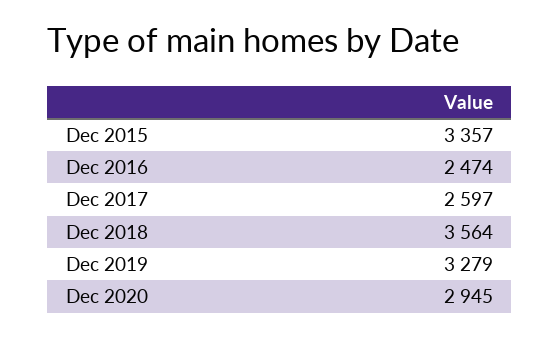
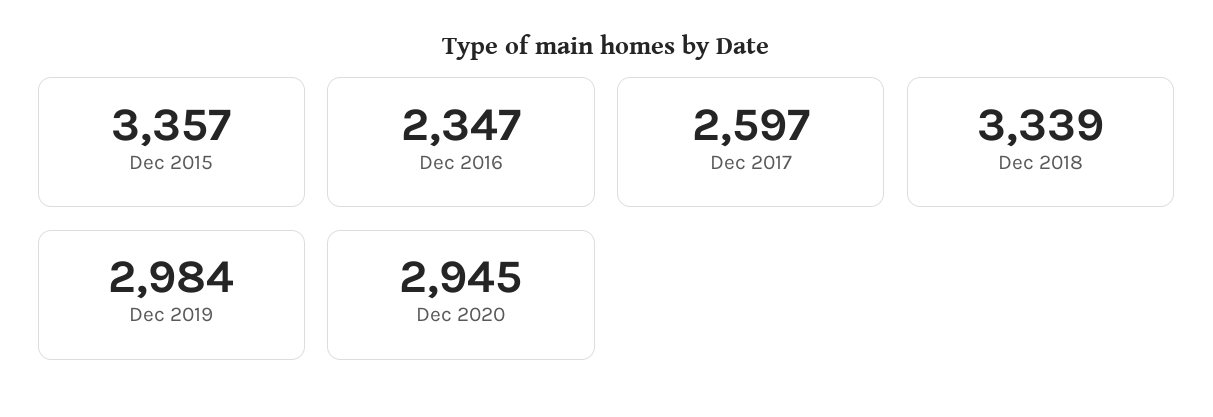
  {
    "Dec 2015": 3357,
-   "Dec 2016": 2474,
+   "Dec 2016": 2347,
    "Dec 2017": 2597,
-   "Dec 2018": 3564,
+   "Dec 2018": 3339,
-   "Dec 2019": 3279,
+   "Dec 2019": 2984,
    "Dec 2020": 2945
  }

